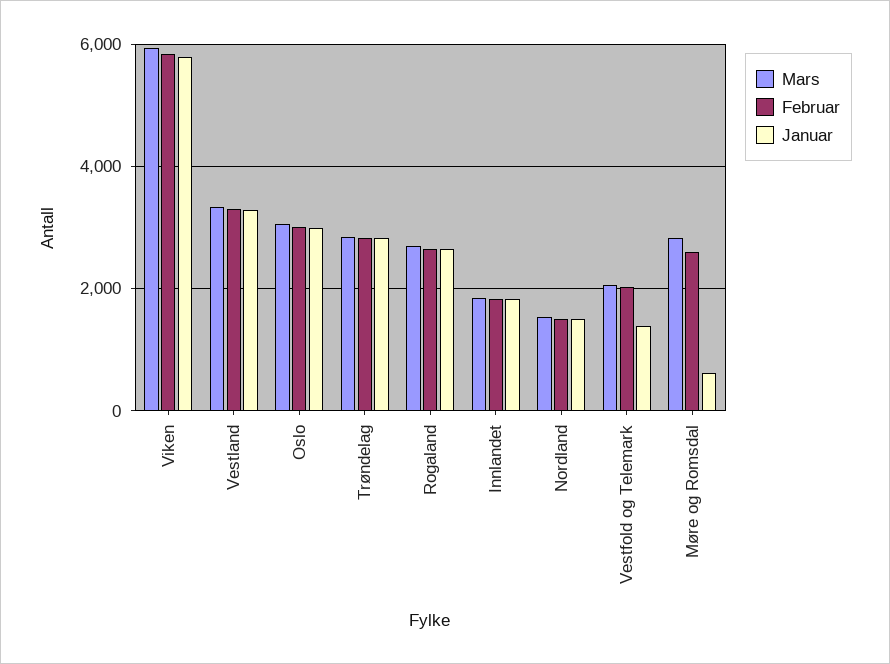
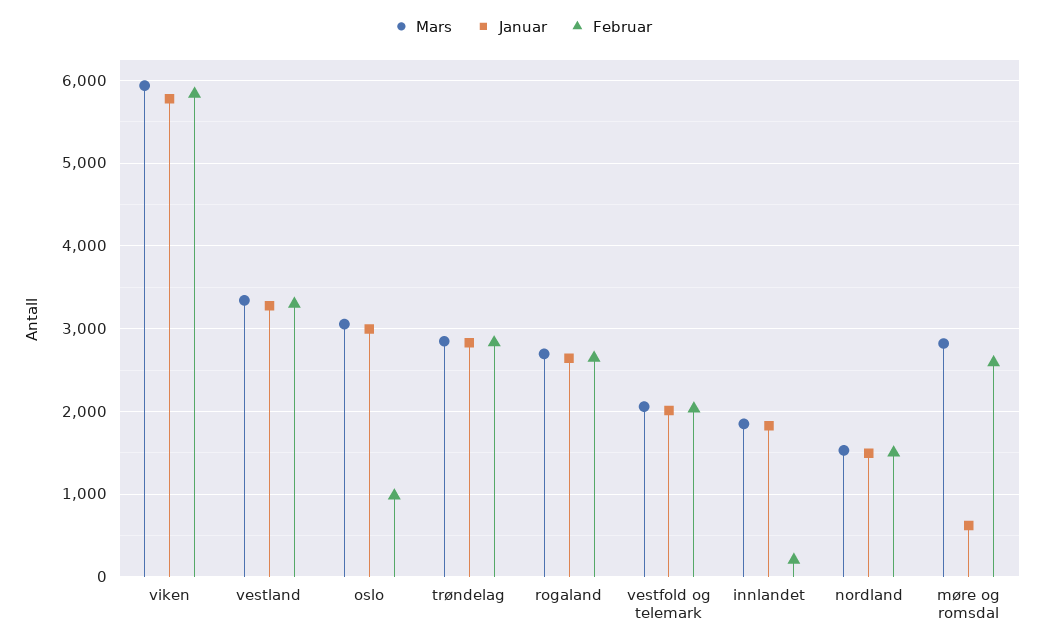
  {
    "Mars": {
      "Viken": 5900,
      "Vestland": 3300,
      "Oslo": 3100,
      "Trøndelag": 2800,
      "Rogaland": 2700,
      "Innlandet": 1900,
      "Nordland": 1500,
      "Vestfold og Telemark": 2100,
      "Møre og Romsdal": 2800
    },
    "Februar": {
      "Viken": 5800,
      "Vestland": 3300,
-     "Oslo": 3000,
+     "Oslo": 1000,
      "Trøndelag": 2800,
      "Rogaland": 2600,
-     "Innlandet": 1800,
+     "Innlandet": 200,
      "Nordland": 1500,
      "Vestfold og Telemark": 2000,
      "Møre og Romsdal": 2600
    },
    "Januar": {
      "Viken": 5800,
      "Vestland": 3300,
      "Oslo": 3000,
      "Trøndelag": 2800,
      "Rogaland": 2600,
      "Innlandet": 1800,
      "Nordland": 1500,
-     "Vestfold og Telemark": 1400,
+     "Vestfold og Telemark": 2000,
      "Møre og Romsdal": 600
    }
  }

